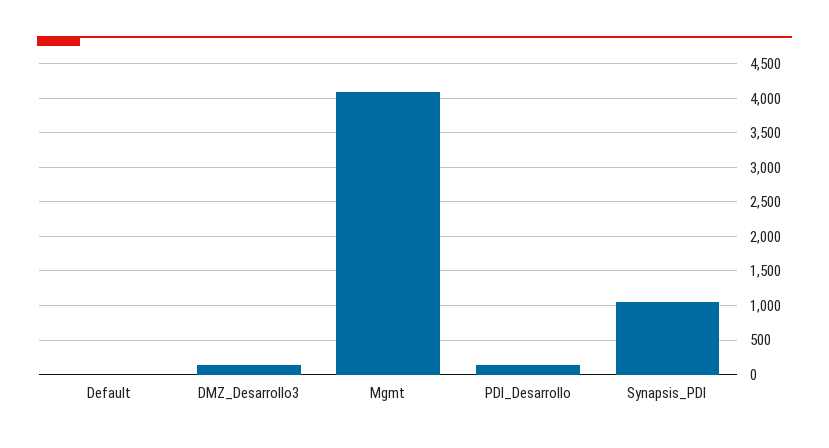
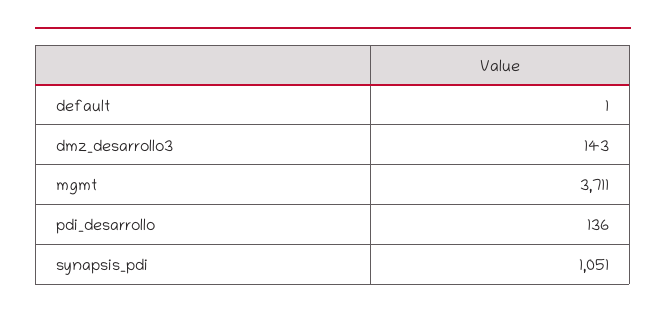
  {
    "Default": 1,
    "DMZ_Desarrollo3": 143,
-   "Mgmt": 4100,
+   "Mgmt": 3711,
    "PDI_Desarrollo": 136,
    "Synapsis_PDI": 1051
  }

